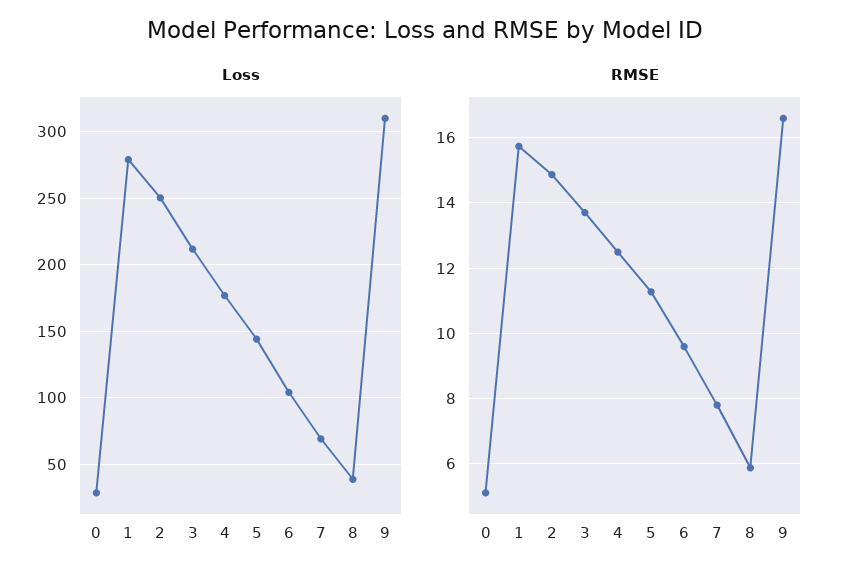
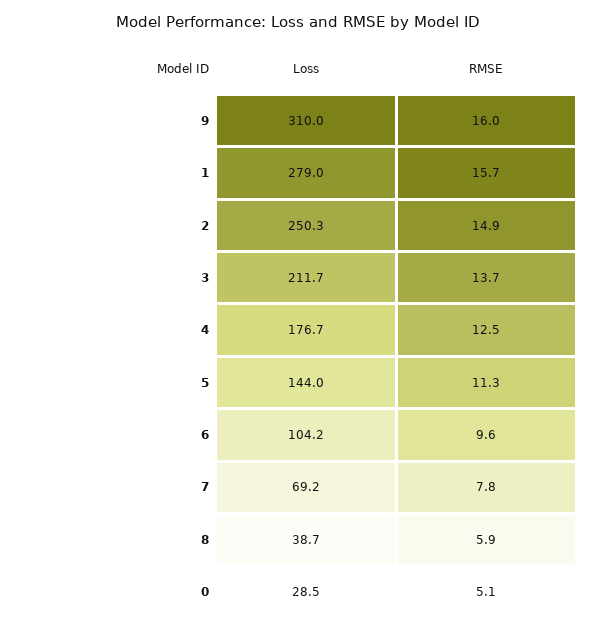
  {
    "Loss": {
      "0": 28.5,
      "1": 279,
      "2": 250.3,
      "3": 211.7,
      "4": 176.7,
      "5": 144,
      "6": 104.2,
      "7": 69.2,
      "8": 38.7,
      "9": 310
    },
    "RMSE": {
      "0": 5.1,
      "1": 15.7,
      "2": 14.9,
      "3": 13.7,
      "4": 12.5,
      "5": 11.3,
      "6": 9.6,
      "7": 7.8,
      "8": 5.9,
-     "9": 16.6
+     "9": 16
    }
  }

